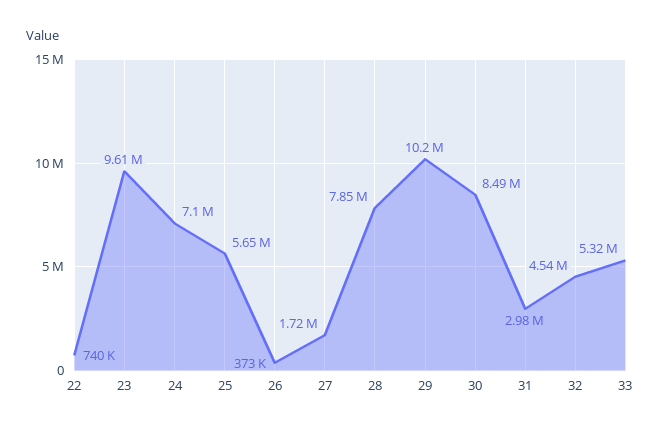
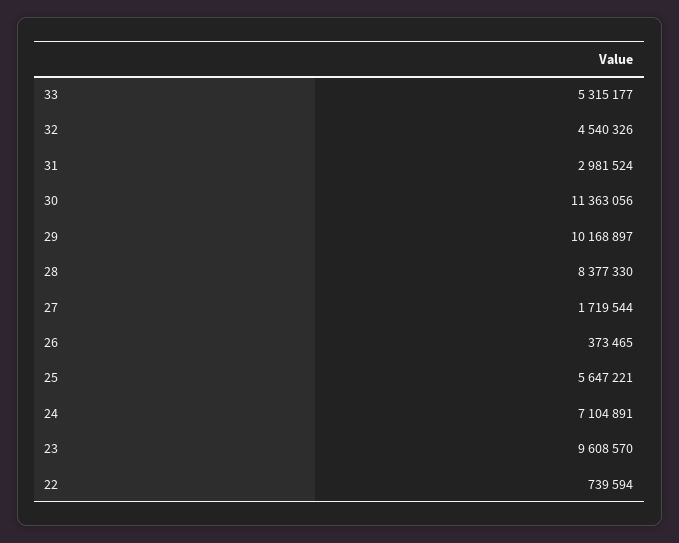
  {
    "22": 739594,
    "23": 9608570,
    "24": 7104891,
    "25": 5647221,
    "26": 373465,
    "27": 1719544,
-   "28": 7850000,
+   "28": 8377330,
    "29": 10168897,
-   "30": 8490000,
+   "30": 11363056,
    "31": 2981524,
    "32": 4540326,
    "33": 5315177
  }

